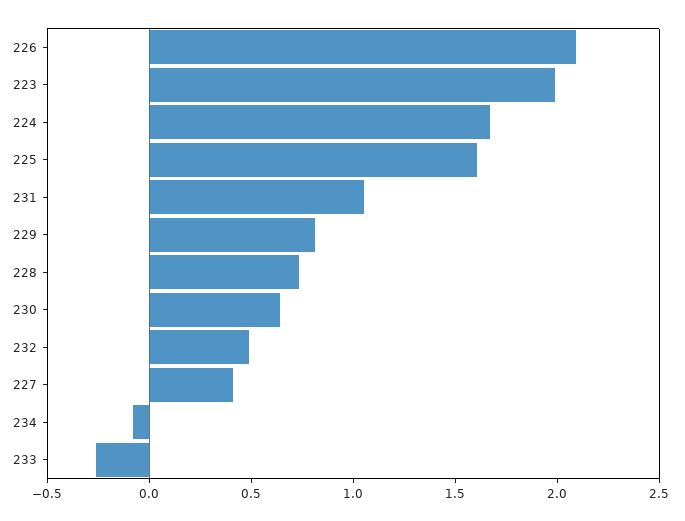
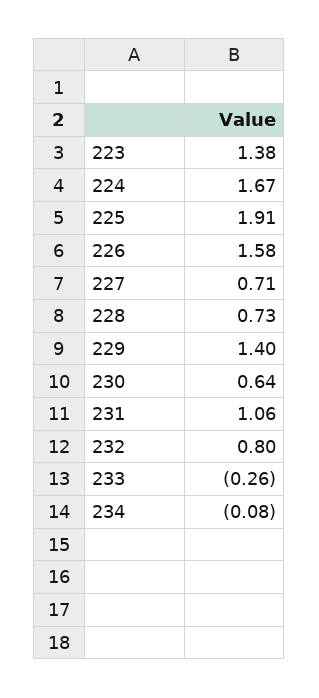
  {
-   "226": 2.1,
+   "226": 1.58,
-   "223": 2,
+   "223": 1.38,
    "224": 1.67,
-   "225": 1.6,
+   "225": 1.91,
    "231": 1.06,
-   "229": 0.8,
+   "229": 1.4,
    "228": 0.73,
    "230": 0.64,
-   "232": 0.5,
+   "232": 0.8,
-   "227": 0.4,
+   "227": 0.71,
    "234": -0.08,
    "233": -0.26
  }

